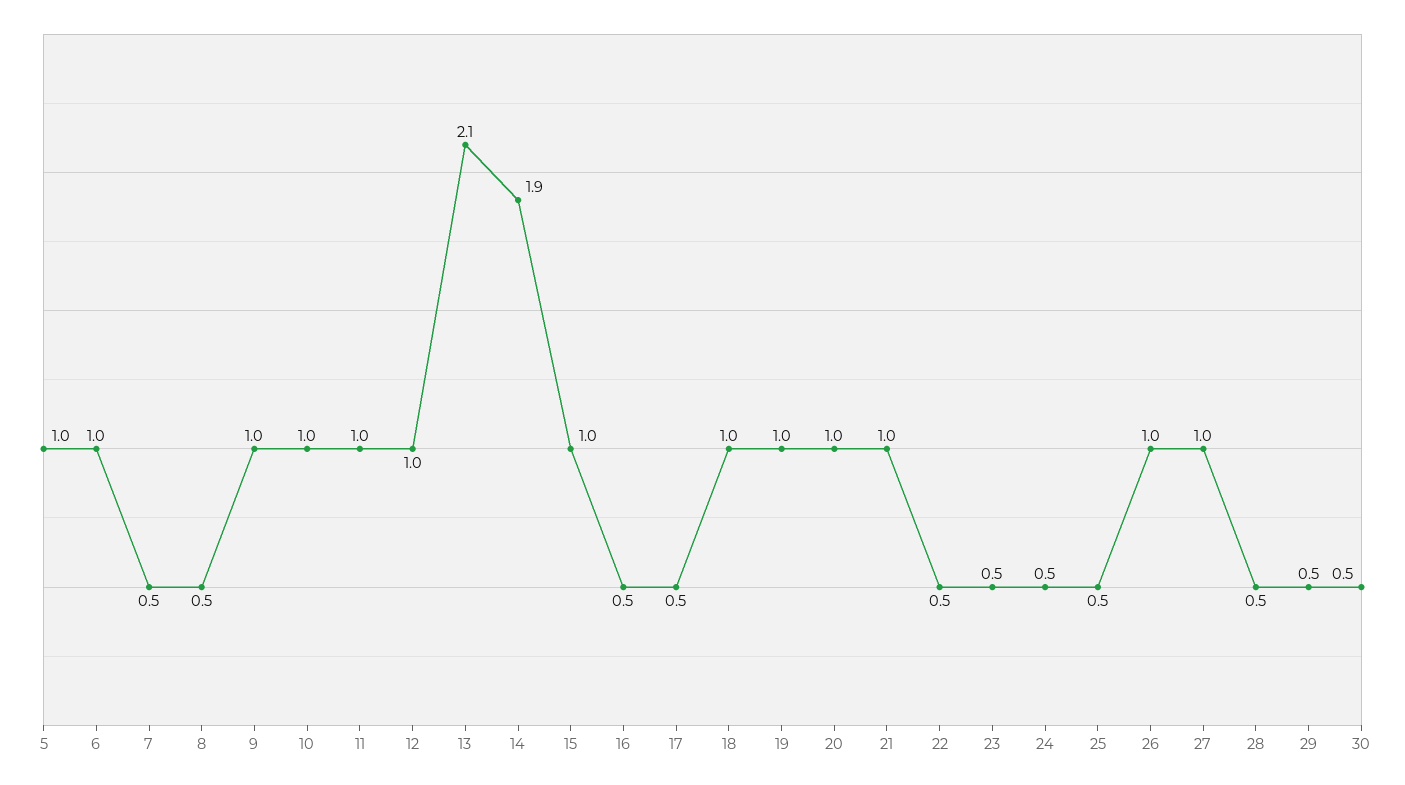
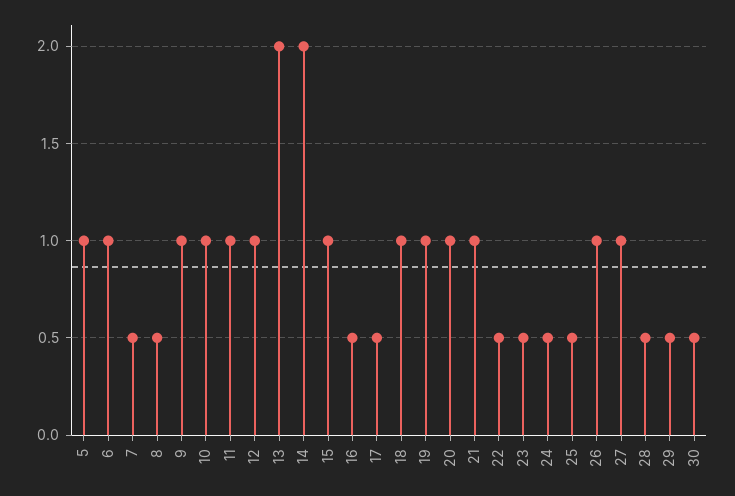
  {
    "5": 1,
    "6": 1,
    "7": 0.5,
    "8": 0.5,
    "9": 1,
    "10": 1,
    "11": 1,
    "12": 1,
-   "13": 2.1,
+   "13": 2,
-   "14": 1.9,
+   "14": 2,
    "15": 1,
    "16": 0.5,
    "17": 0.5,
    "18": 1,
    "19": 1,
    "20": 1,
    "21": 1,
    "22": 0.5,
    "23": 0.5,
    "24": 0.5,
    "25": 0.5,
    "26": 1,
    "27": 1,
    "28": 0.5,
    "29": 0.5,
    "30": 0.5
  }

